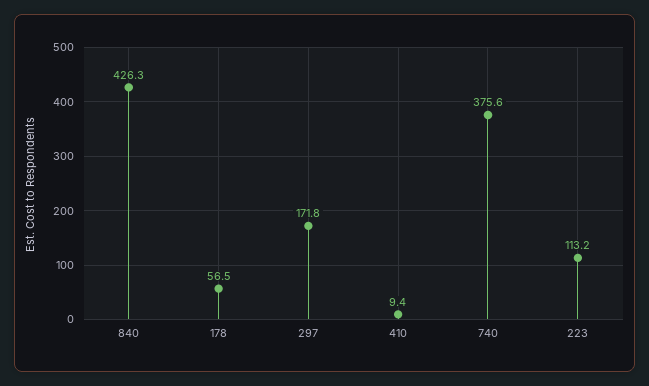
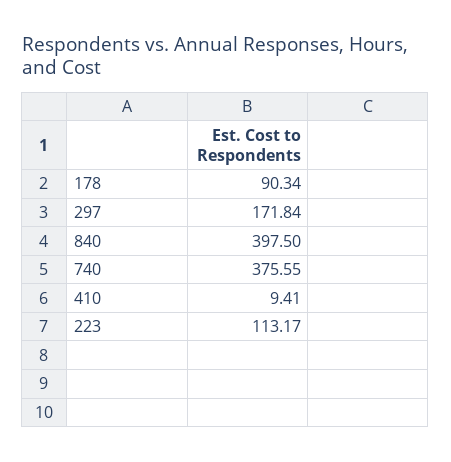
  {
-   "840": 426.3,
+   "840": 397.5,
-   "178": 56.5,
+   "178": 90.34,
    "297": 171.84,
    "410": 9.41,
    "740": 375.55,
    "223": 113.17
  }

